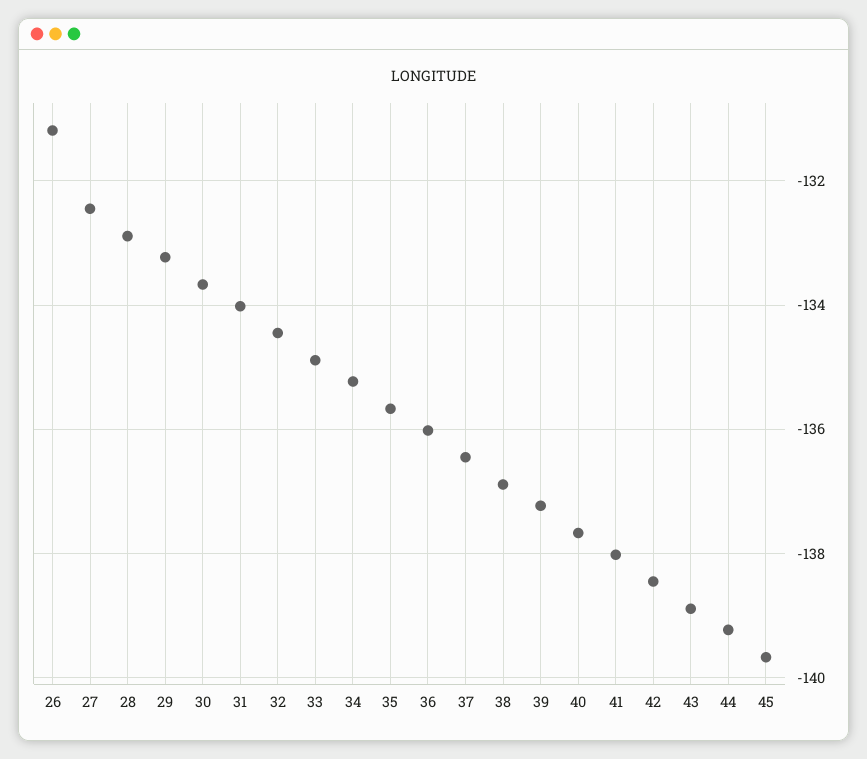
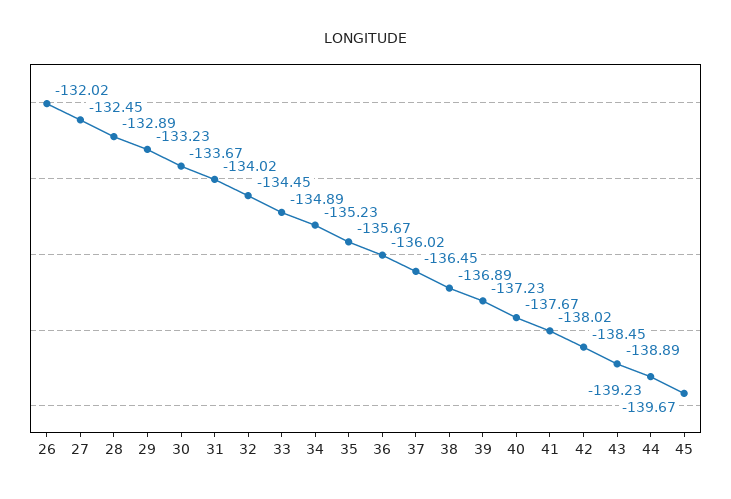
  {
-   "26": -131.2,
+   "26": -132.02,
    "27": -132.45,
    "28": -132.89,
    "29": -133.23,
    "30": -133.67,
    "31": -134.02,
    "32": -134.45,
    "33": -134.89,
    "34": -135.23,
    "35": -135.67,
    "36": -136.02,
    "37": -136.45,
    "38": -136.89,
    "39": -137.23,
    "40": -137.67,
    "41": -138.02,
    "42": -138.45,
    "43": -138.89,
    "44": -139.23,
    "45": -139.67
  }

